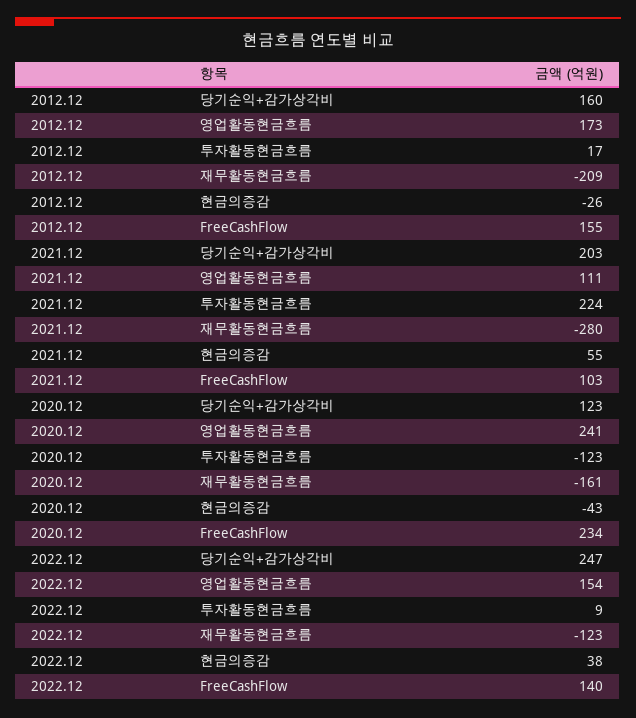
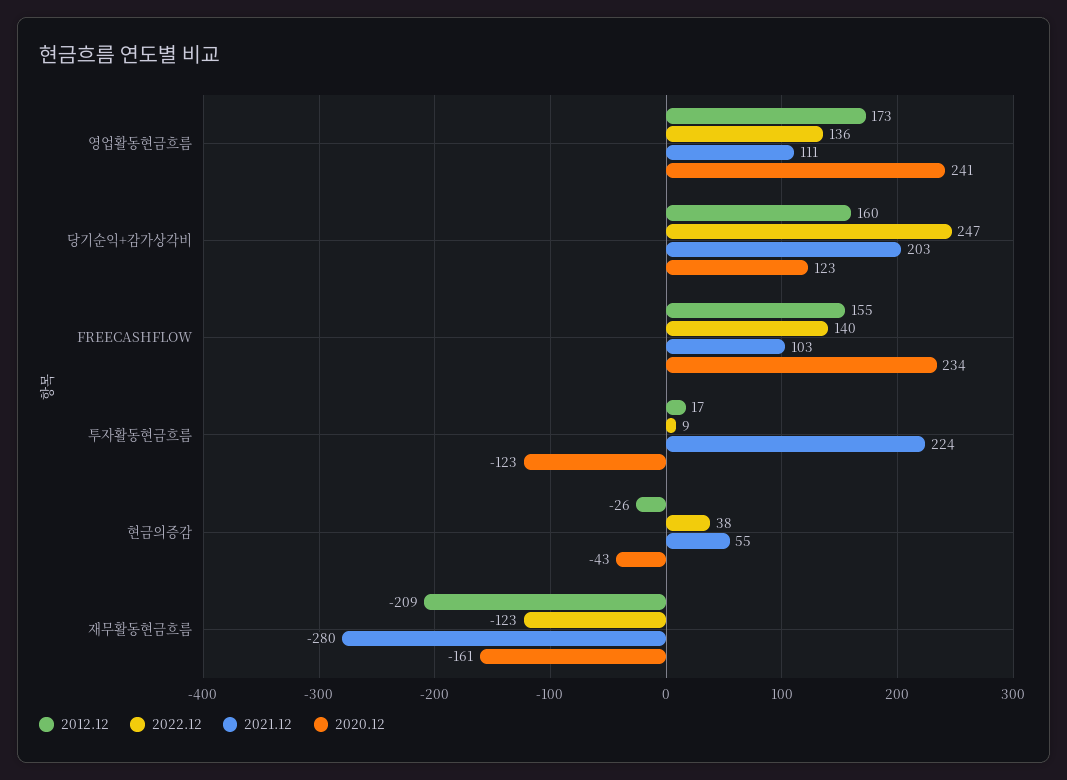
  {
    "2012.12": {
      "당기순익+감가상각비": 160,
      "영업활동현금흐름": 173,
      "투자활동현금흐름": 17,
      "재무활동현금흐름": -209,
      "현금의증감": -26,
      "FreeCashFlow": 155
    },
    "2021.12": {
      "당기순익+감가상각비": 203,
      "영업활동현금흐름": 111,
      "투자활동현금흐름": 224,
      "재무활동현금흐름": -280,
      "현금의증감": 55,
      "FreeCashFlow": 103
    },
    "2020.12": {
      "당기순익+감가상각비": 123,
      "영업활동현금흐름": 241,
      "투자활동현금흐름": -123,
      "재무활동현금흐름": -161,
      "현금의증감": -43,
      "FreeCashFlow": 234
    },
    "2022.12": {
      "당기순익+감가상각비": 247,
-     "영업활동현금흐름": 154,
+     "영업활동현금흐름": 136,
      "투자활동현금흐름": 9,
      "재무활동현금흐름": -123,
      "현금의증감": 38,
      "FreeCashFlow": 140
    }
  }

